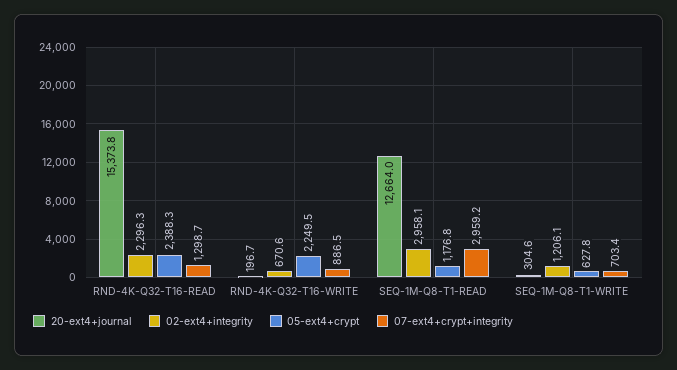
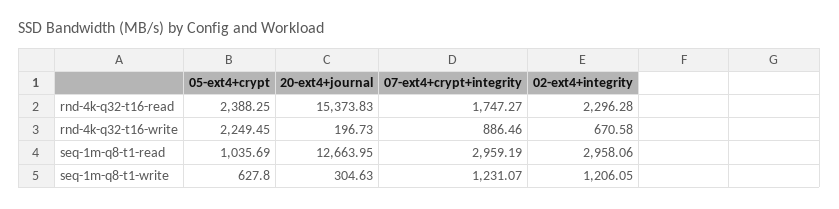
  {
    "20-ext4+journal": {
      "RND-4K-Q32-T16-READ": 15373.83,
      "RND-4K-Q32-T16-WRITE": 196.73,
      "SEQ-1M-Q8-T1-READ": 12663.95,
      "SEQ-1M-Q8-T1-WRITE": 304.63
    },
    "02-ext4+integrity": {
      "RND-4K-Q32-T16-READ": 2296.28,
      "RND-4K-Q32-T16-WRITE": 670.58,
      "SEQ-1M-Q8-T1-READ": 2958.06,
      "SEQ-1M-Q8-T1-WRITE": 1206.05
    },
    "05-ext4+crypt": {
      "RND-4K-Q32-T16-READ": 2388.25,
      "RND-4K-Q32-T16-WRITE": 2249.45,
-     "SEQ-1M-Q8-T1-READ": 1176.8,
+     "SEQ-1M-Q8-T1-READ": 1035.69,
      "SEQ-1M-Q8-T1-WRITE": 627.8
    },
    "07-ext4+crypt+integrity": {
-     "RND-4K-Q32-T16-READ": 1298.7,
+     "RND-4K-Q32-T16-READ": 1747.27,
      "RND-4K-Q32-T16-WRITE": 886.46,
      "SEQ-1M-Q8-T1-READ": 2959.19,
-     "SEQ-1M-Q8-T1-WRITE": 703.4
+     "SEQ-1M-Q8-T1-WRITE": 1231.07
    }
  }

